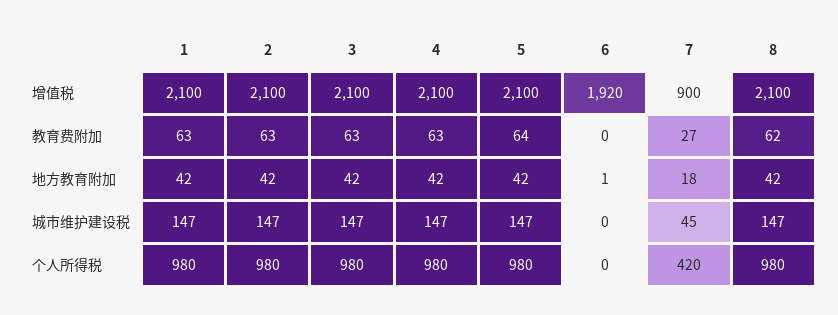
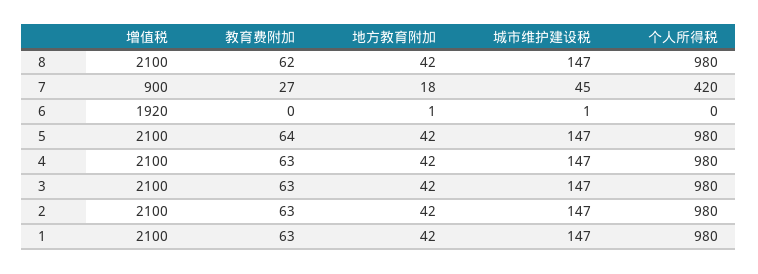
  {
    "1": {
      "增值税": 2100,
      "教育费附加": 63,
      "地方教育附加": 42,
      "城市维护建设税": 147,
      "个人所得税": 980
    },
    "2": {
      "增值税": 2100,
      "教育费附加": 63,
      "地方教育附加": 42,
      "城市维护建设税": 147,
      "个人所得税": 980
    },
    "3": {
      "增值税": 2100,
      "教育费附加": 63,
      "地方教育附加": 42,
      "城市维护建设税": 147,
      "个人所得税": 980
    },
    "4": {
      "增值税": 2100,
      "教育费附加": 63,
      "地方教育附加": 42,
      "城市维护建设税": 147,
      "个人所得税": 980
    },
    "5": {
      "增值税": 2100,
      "教育费附加": 64,
      "地方教育附加": 42,
      "城市维护建设税": 147,
      "个人所得税": 980
    },
    "6": {
      "增值税": 1920,
      "教育费附加": 0,
      "地方教育附加": 1,
-     "城市维护建设税": 0,
+     "城市维护建设税": 1,
      "个人所得税": 0
    },
    "7": {
      "增值税": 900,
      "教育费附加": 27,
      "地方教育附加": 18,
      "城市维护建设税": 45,
      "个人所得税": 420
    },
    "8": {
      "增值税": 2100,
      "教育费附加": 62,
      "地方教育附加": 42,
      "城市维护建设税": 147,
      "个人所得税": 980
    }
  }

